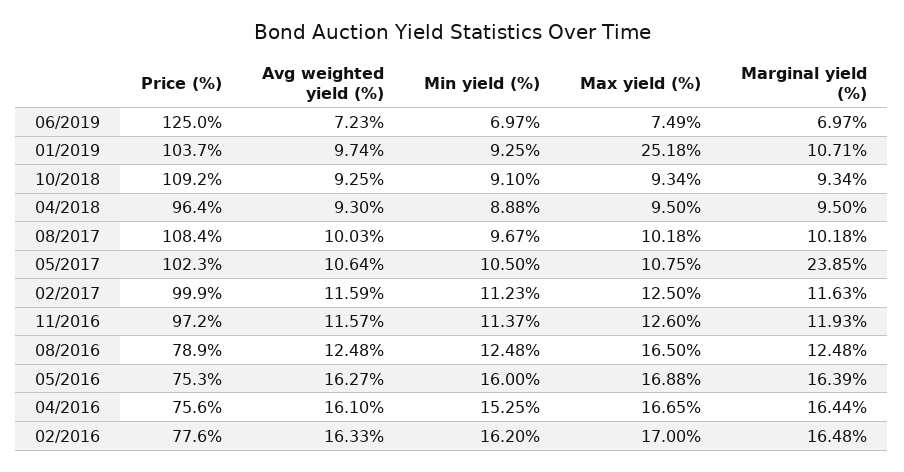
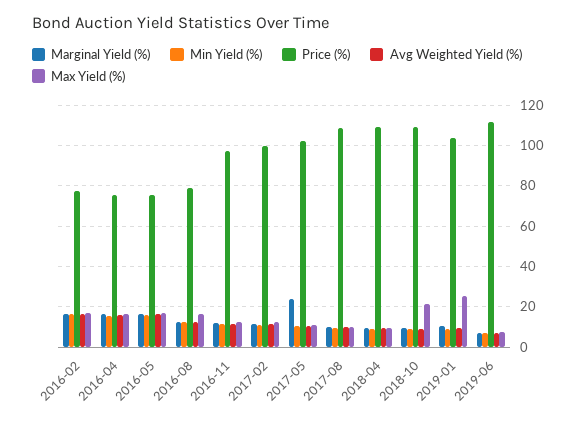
  {
    "Price (%)": {
-     "06/2019": 125,
+     "06/2019": 110,
      "01/2019": 103.7,
      "10/2018": 109.2,
-     "04/2018": 96.4,
+     "04/2018": 110,
      "08/2017": 108.4,
      "05/2017": 102.3,
      "02/2017": 99.9,
      "11/2016": 97.2,
      "08/2016": 78.9,
      "05/2016": 75.3,
      "04/2016": 75.6,
      "02/2016": 77.6
    },
    "Avg weighted yield (%)": {
      "06/2019": 7.23,
      "01/2019": 9.74,
      "10/2018": 9.25,
      "04/2018": 9.3,
      "08/2017": 10.03,
      "05/2017": 10.64,
      "02/2017": 11.59,
      "11/2016": 11.57,
      "08/2016": 12.48,
      "05/2016": 16.27,
      "04/2016": 16.1,
      "02/2016": 16.33
    },
    "Min yield (%)": {
      "06/2019": 6.97,
      "01/2019": 9.25,
      "10/2018": 9.1,
      "04/2018": 8.88,
      "08/2017": 9.67,
      "05/2017": 10.5,
      "02/2017": 11.23,
      "11/2016": 11.37,
      "08/2016": 12.48,
      "05/2016": 16,
      "04/2016": 15.25,
      "02/2016": 16.2
    },
    "Max yield (%)": {
      "06/2019": 7.49,
      "01/2019": 25.18,
-     "10/2018": 9.34,
+     "10/2018": 20,
      "04/2018": 9.5,
      "08/2017": 10.18,
      "05/2017": 10.75,
      "02/2017": 12.5,
      "11/2016": 12.6,
      "08/2016": 16.5,
      "05/2016": 16.88,
      "04/2016": 16.65,
      "02/2016": 17
    },
    "Marginal yield (%)": {
      "06/2019": 6.97,
      "01/2019": 10.71,
      "10/2018": 9.34,
      "04/2018": 9.5,
      "08/2017": 10.18,
      "05/2017": 23.85,
      "02/2017": 11.63,
      "11/2016": 11.93,
      "08/2016": 12.48,
      "05/2016": 16.39,
      "04/2016": 16.44,
      "02/2016": 16.48
    }
  }

